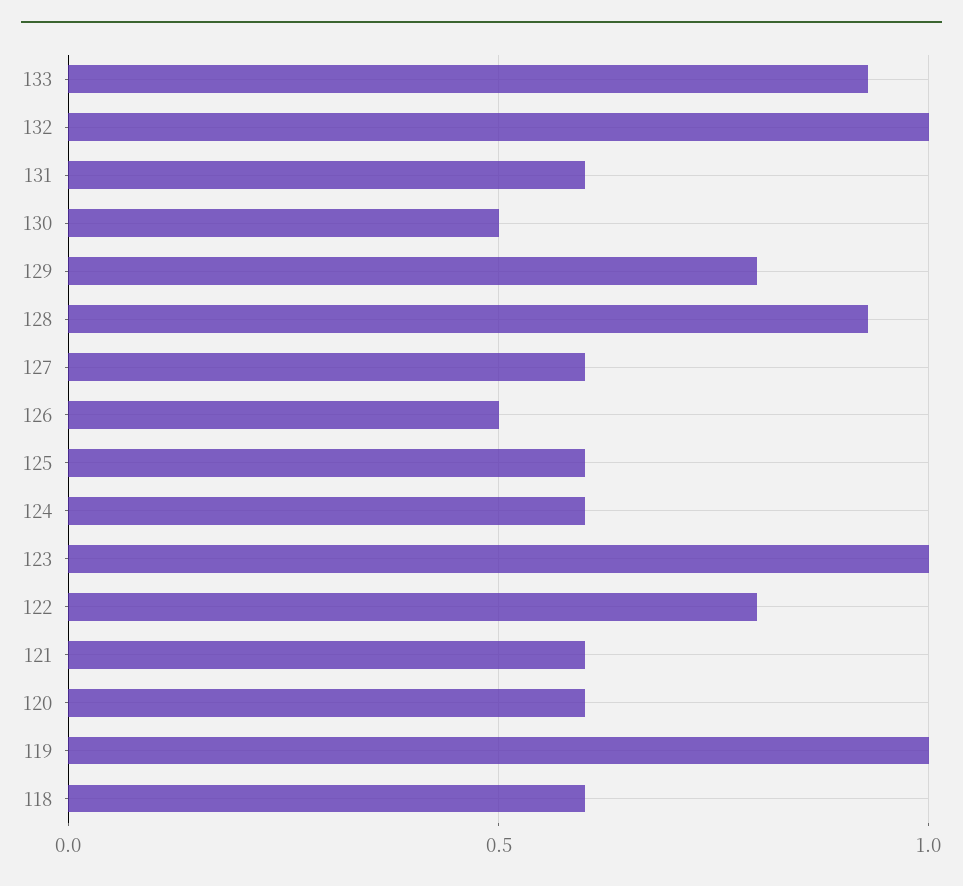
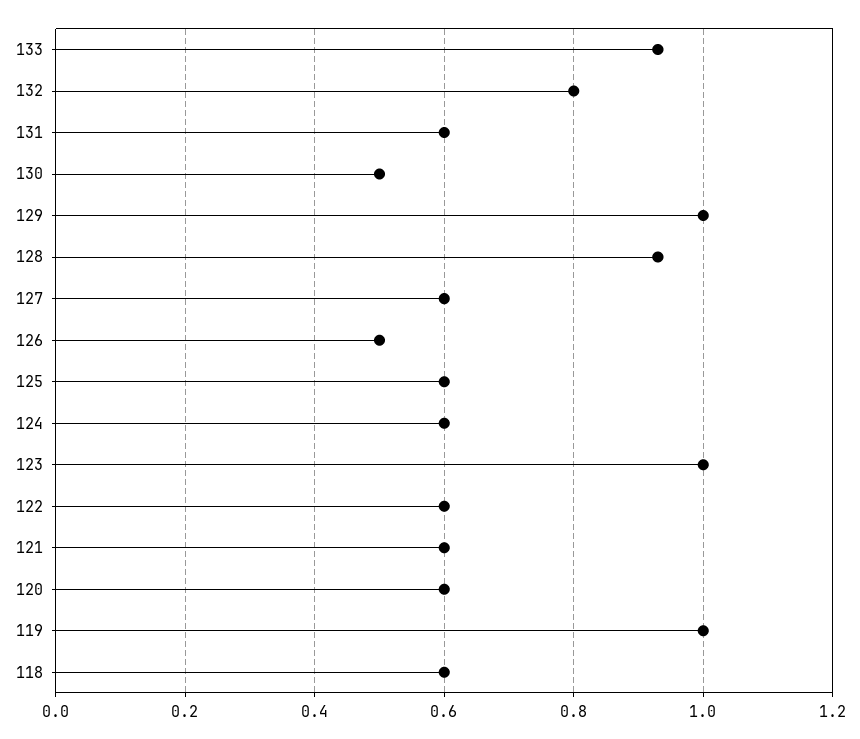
  {
    "133": 0.95,
-   "132": 1,
+   "132": 0.8,
    "131": 0.6,
    "130": 0.5,
-   "129": 0.8,
+   "129": 1,
    "128": 0.95,
    "127": 0.6,
    "126": 0.5,
    "125": 0.6,
    "124": 0.6,
    "123": 1,
-   "122": 0.8,
+   "122": 0.6,
    "121": 0.6,
    "120": 0.6,
    "119": 1,
    "118": 0.6
  }

